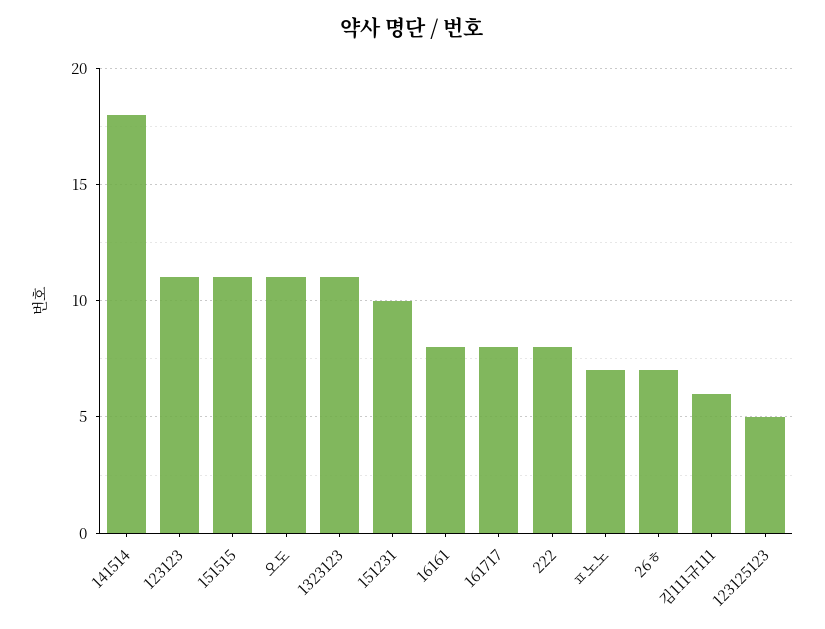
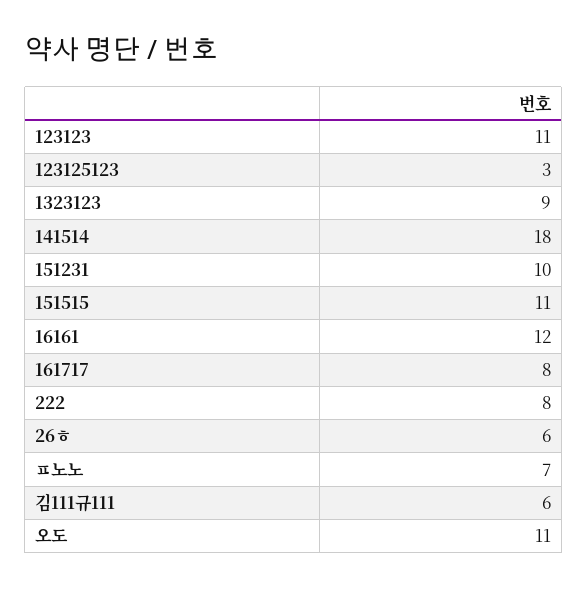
  {
    "141514": 18,
    "123123": 11,
    "151515": 11,
    "오도": 11,
-   "1323123": 11,
+   "1323123": 9,
    "151231": 10,
-   "16161": 8,
+   "16161": 12,
    "161717": 8,
    "222": 8,
    "ㅍ노노": 7,
-   "26ㅎ": 7,
+   "26ㅎ": 6,
    "김111규111": 6,
-   "123125123": 5
+   "123125123": 3
  }

